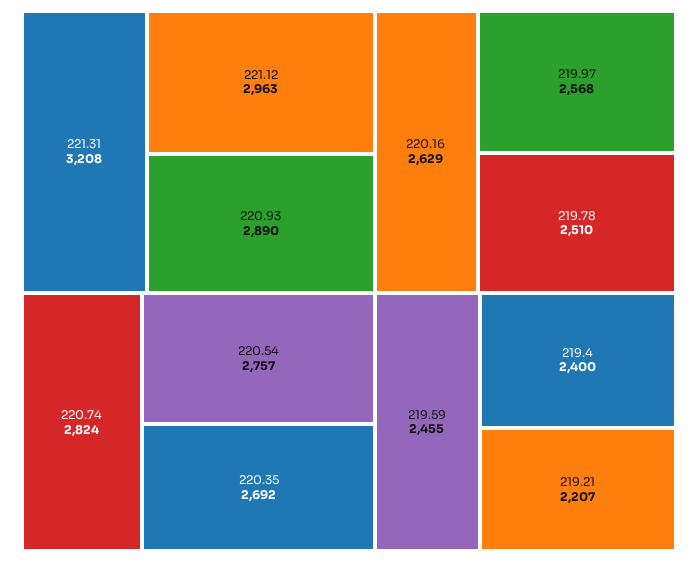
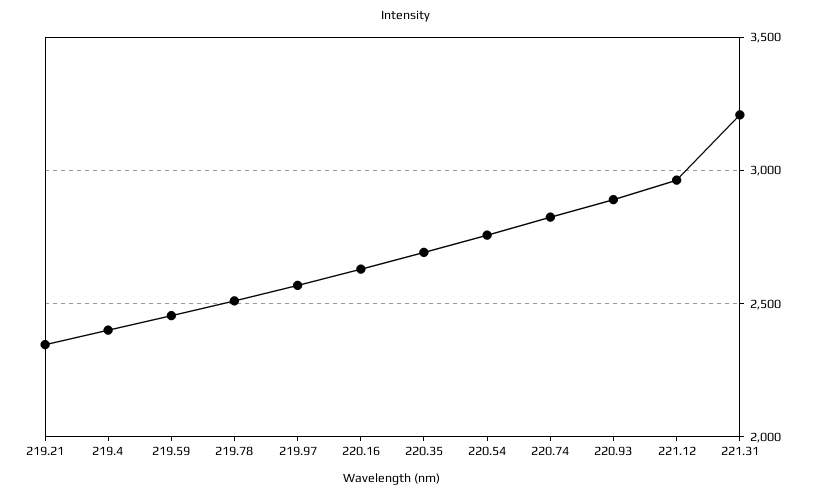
  {
    "221.31": 3208,
    "221.12": 2963,
    "220.93": 2890,
    "220.74": 2824,
    "220.54": 2757,
    "220.35": 2692,
    "220.16": 2629,
    "219.97": 2568,
    "219.78": 2510,
    "219.59": 2455,
    "219.4": 2400,
-   "219.21": 2207
+   "219.21": 2350
  }

